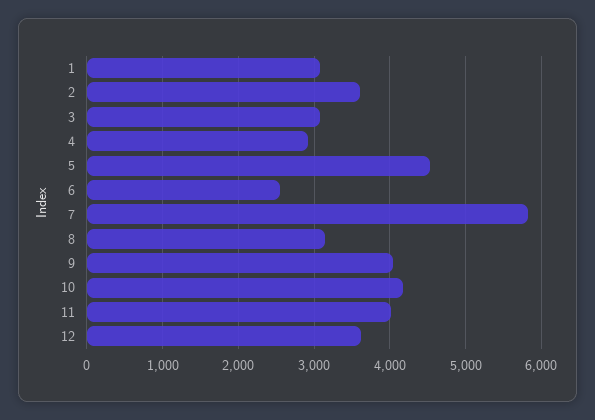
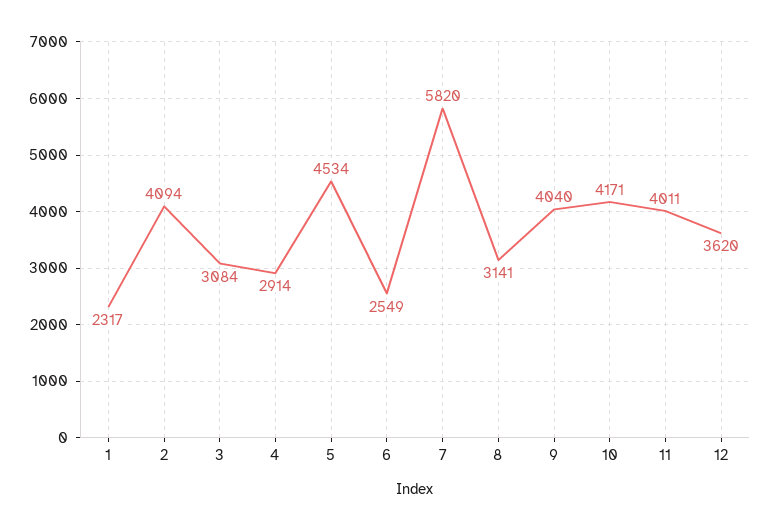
  {
-   "1": 3100,
+   "1": 2317,
-   "2": 3600,
+   "2": 4094,
    "3": 3084,
    "4": 2914,
    "5": 4534,
    "6": 2549,
    "7": 5820,
    "8": 3141,
    "9": 4040,
    "10": 4171,
    "11": 4011,
    "12": 3620
  }

